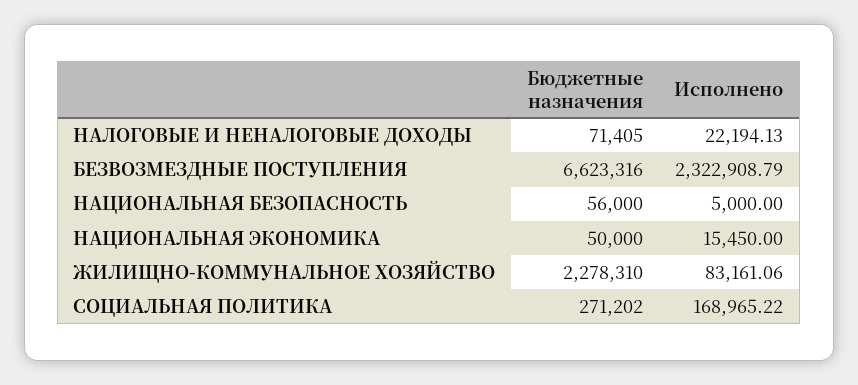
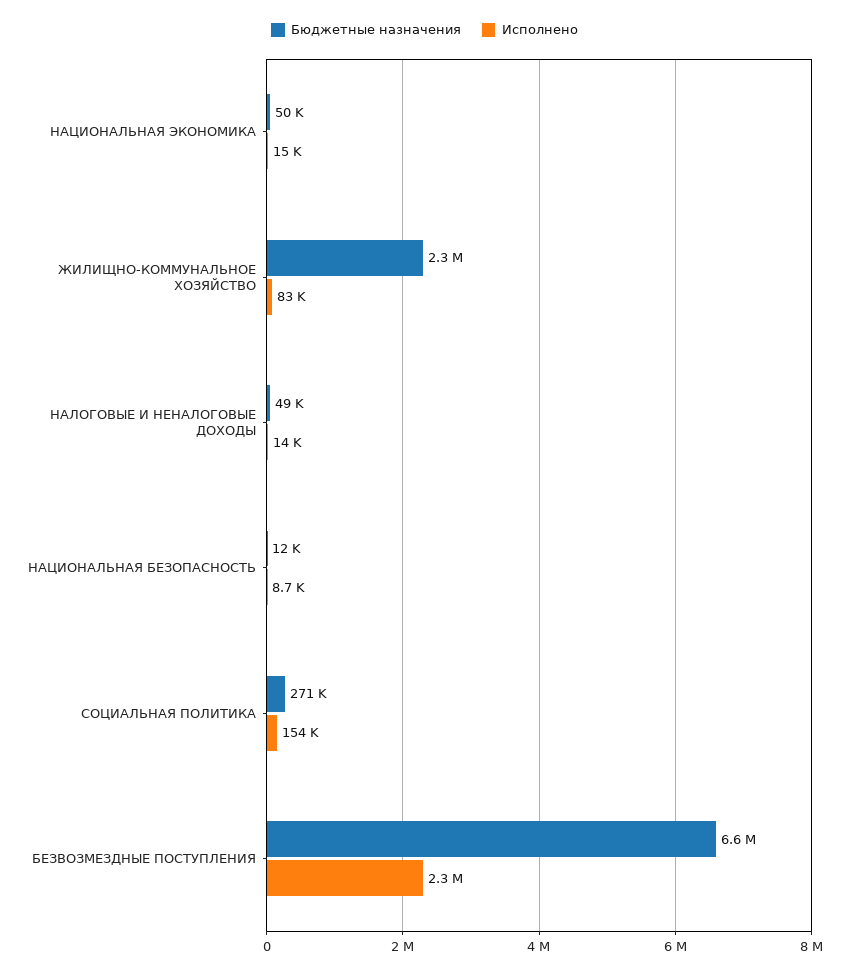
  {
    "Бюджетные назначения": {
-     "НАЛОГОВЫЕ И НЕНАЛОГОВЫЕ ДОХОДЫ": 71405,
+     "НАЛОГОВЫЕ И НЕНАЛОГОВЫЕ ДОХОДЫ": 49000,
      "БЕЗВОЗМЕЗДНЫЕ ПОСТУПЛЕНИЯ": 6623316,
-     "НАЦИОНАЛЬНАЯ БЕЗОПАСНОСТЬ": 56000,
+     "НАЦИОНАЛЬНАЯ БЕЗОПАСНОСТЬ": 12000,
      "НАЦИОНАЛЬНАЯ ЭКОНОМИКА": 50000,
      "ЖИЛИЩНО-КОММУНАЛЬНОЕ ХОЗЯЙСТВО": 2278310,
      "СОЦИАЛЬНАЯ ПОЛИТИКА": 271202
    },
    "Исполнено": {
-     "НАЛОГОВЫЕ И НЕНАЛОГОВЫЕ ДОХОДЫ": 22194.13,
+     "НАЛОГОВЫЕ И НЕНАЛОГОВЫЕ ДОХОДЫ": 14000,
      "БЕЗВОЗМЕЗДНЫЕ ПОСТУПЛЕНИЯ": 2322908.79,
-     "НАЦИОНАЛЬНАЯ БЕЗОПАСНОСТЬ": 5000,
+     "НАЦИОНАЛЬНАЯ БЕЗОПАСНОСТЬ": 8700,
      "НАЦИОНАЛЬНАЯ ЭКОНОМИКА": 15450,
      "ЖИЛИЩНО-КОММУНАЛЬНОЕ ХОЗЯЙСТВО": 83161.06,
-     "СОЦИАЛЬНАЯ ПОЛИТИКА": 168965.22
+     "СОЦИАЛЬНАЯ ПОЛИТИКА": 154000
    }
  }

